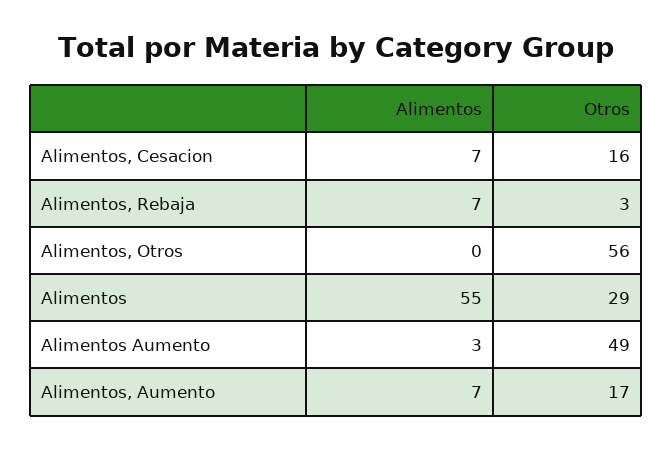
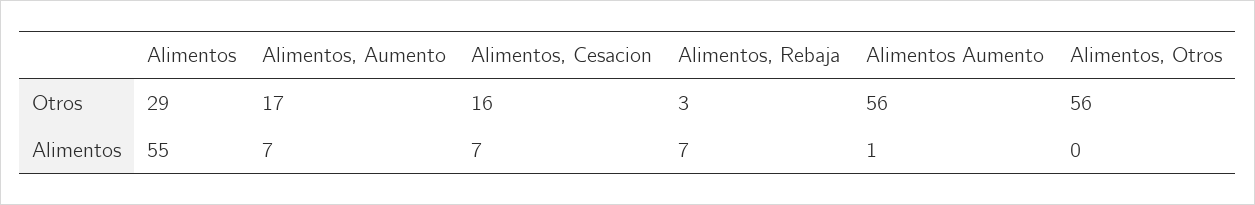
  {
    "Alimentos": {
      "Alimentos, Cesacion": 7,
      "Alimentos, Rebaja": 7,
      "Alimentos, Otros": 0,
      "Alimentos": 55,
-     "Alimentos Aumento": 3,
+     "Alimentos Aumento": 1,
      "Alimentos, Aumento": 7
    },
    "Otros": {
      "Alimentos, Cesacion": 16,
      "Alimentos, Rebaja": 3,
      "Alimentos, Otros": 56,
      "Alimentos": 29,
-     "Alimentos Aumento": 49,
+     "Alimentos Aumento": 56,
      "Alimentos, Aumento": 17
    }
  }

